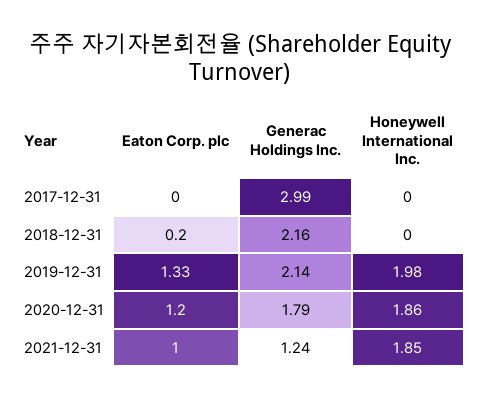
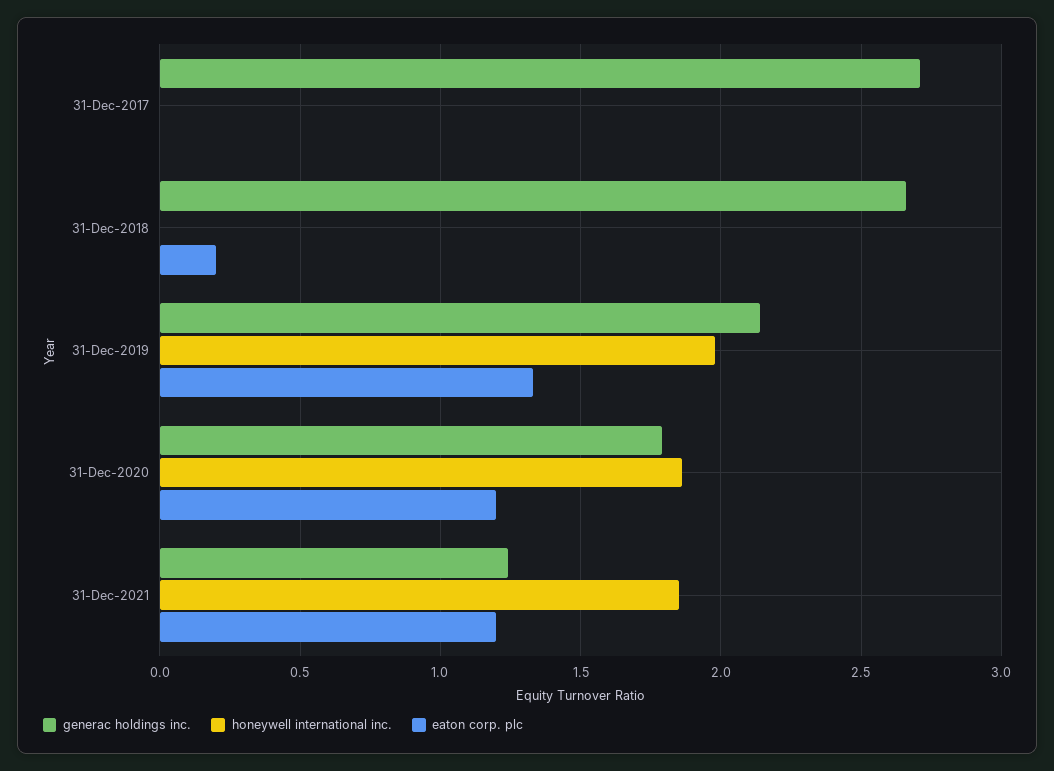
  {
    "Eaton Corp. plc": {
      "2017-12-31": 0,
      "2018-12-31": 0.2,
      "2019-12-31": 1.33,
      "2020-12-31": 1.2,
-     "2021-12-31": 1
+     "2021-12-31": 1.2
    },
    "Generac Holdings Inc.": {
-     "2017-12-31": 2.99,
+     "2017-12-31": 2.7,
-     "2018-12-31": 2.16,
+     "2018-12-31": 2.65,
      "2019-12-31": 2.14,
      "2020-12-31": 1.79,
      "2021-12-31": 1.24
    },
    "Honeywell International Inc.": {
      "2017-12-31": 0,
      "2018-12-31": 0,
      "2019-12-31": 1.98,
      "2020-12-31": 1.86,
      "2021-12-31": 1.85
    }
  }

